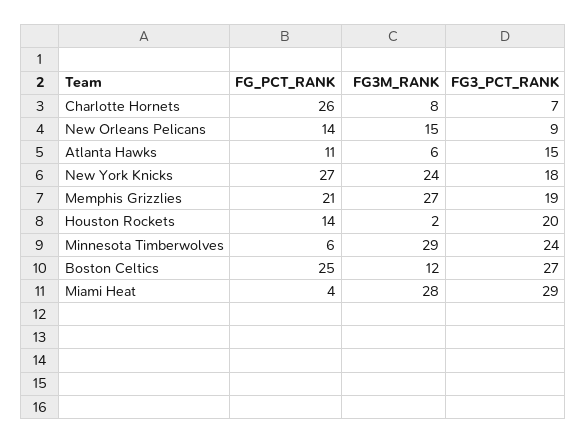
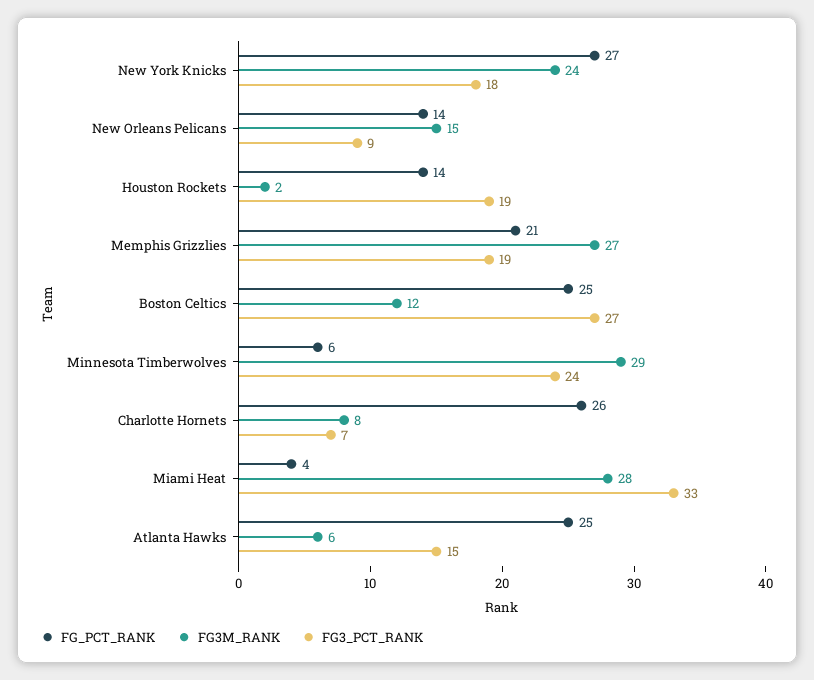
  {
    "FG_PCT_RANK": {
      "Charlotte Hornets": 26,
      "New Orleans Pelicans": 14,
-     "Atlanta Hawks": 11,
+     "Atlanta Hawks": 25,
      "New York Knicks": 27,
      "Memphis Grizzlies": 21,
      "Houston Rockets": 14,
      "Minnesota Timberwolves": 6,
      "Boston Celtics": 25,
      "Miami Heat": 4
    },
    "FG3M_RANK": {
      "Charlotte Hornets": 8,
      "New Orleans Pelicans": 15,
      "Atlanta Hawks": 6,
      "New York Knicks": 24,
      "Memphis Grizzlies": 27,
      "Houston Rockets": 2,
      "Minnesota Timberwolves": 29,
      "Boston Celtics": 12,
      "Miami Heat": 28
    },
    "FG3_PCT_RANK": {
      "Charlotte Hornets": 7,
      "New Orleans Pelicans": 9,
      "Atlanta Hawks": 15,
      "New York Knicks": 18,
      "Memphis Grizzlies": 19,
-     "Houston Rockets": 20,
+     "Houston Rockets": 19,
      "Minnesota Timberwolves": 24,
      "Boston Celtics": 27,
-     "Miami Heat": 29
+     "Miami Heat": 33
    }
  }

